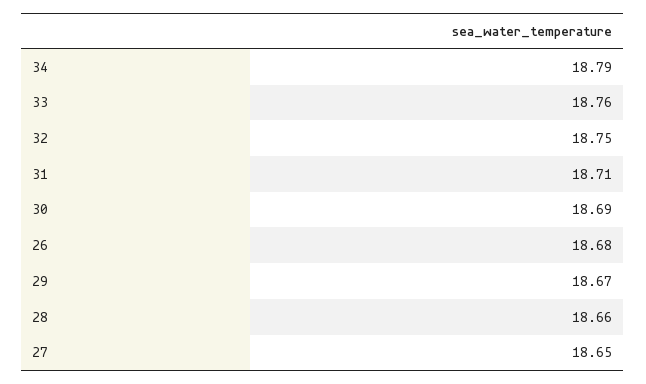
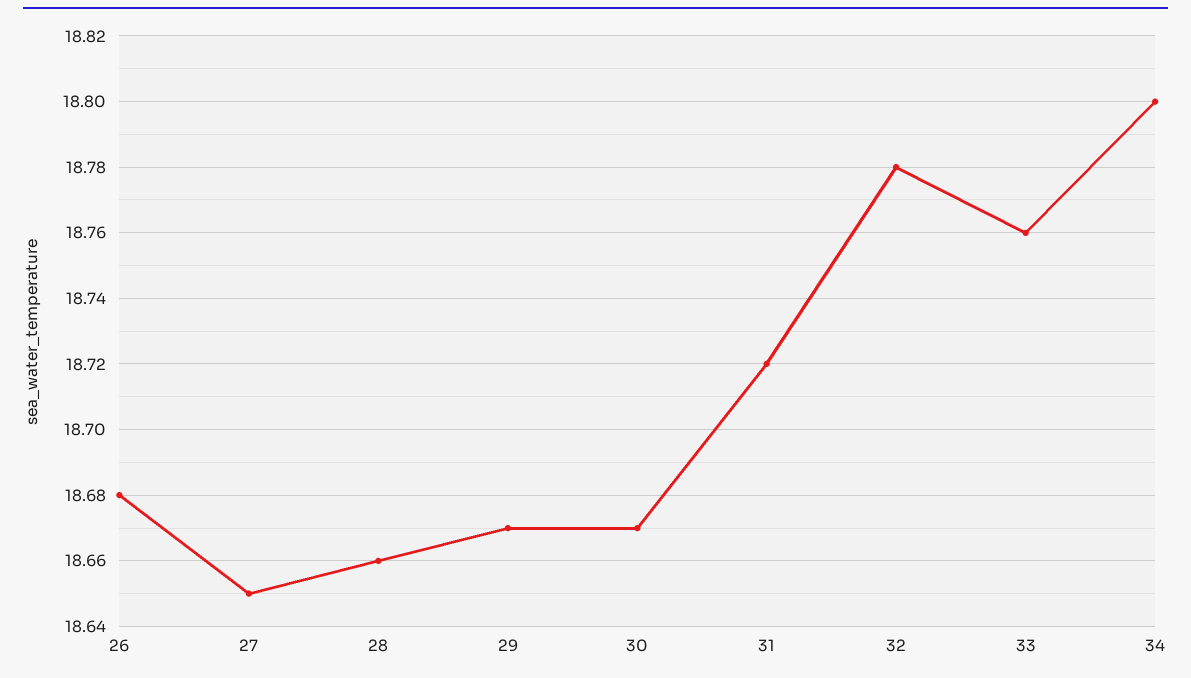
  {
-   "34": 18.79,
+   "34": 18.8,
    "33": 18.76,
-   "32": 18.75,
+   "32": 18.78,
-   "31": 18.71,
+   "31": 18.72,
-   "30": 18.69,
+   "30": 18.67,
    "26": 18.68,
    "29": 18.67,
    "28": 18.66,
    "27": 18.65
  }

